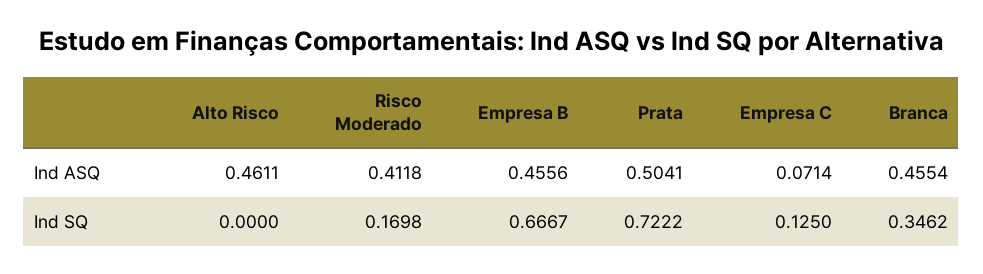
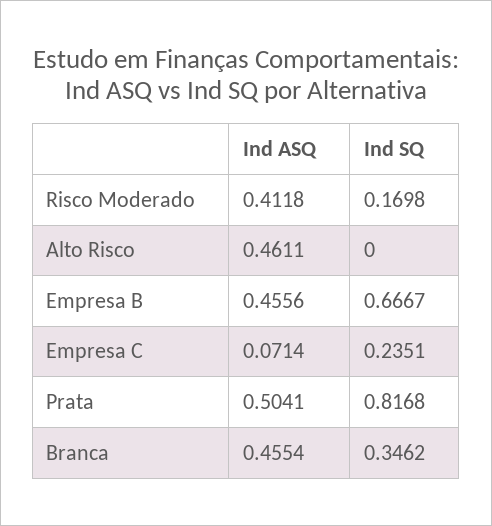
  {
    "Alto Risco": {
      "Ind ASQ": 0.4611,
      "Ind SQ": 0
    },
    "Risco Moderado": {
      "Ind ASQ": 0.4118,
      "Ind SQ": 0.1698
    },
    "Empresa B": {
      "Ind ASQ": 0.4556,
      "Ind SQ": 0.6667
    },
    "Prata": {
      "Ind ASQ": 0.5041,
-     "Ind SQ": 0.7222
+     "Ind SQ": 0.8168
    },
    "Empresa C": {
      "Ind ASQ": 0.0714,
-     "Ind SQ": 0.125
+     "Ind SQ": 0.2351
    },
    "Branca": {
      "Ind ASQ": 0.4554,
      "Ind SQ": 0.3462
    }
  }

